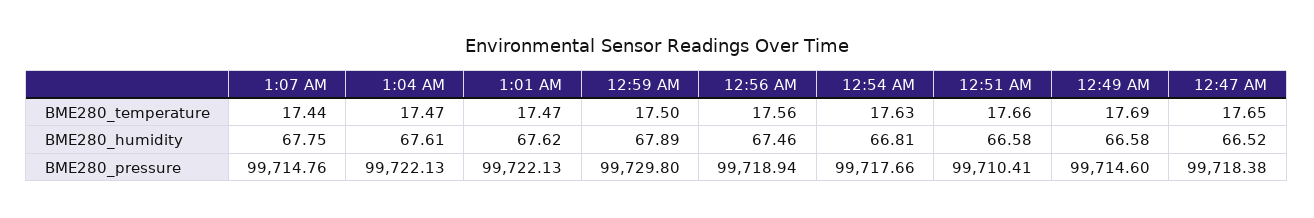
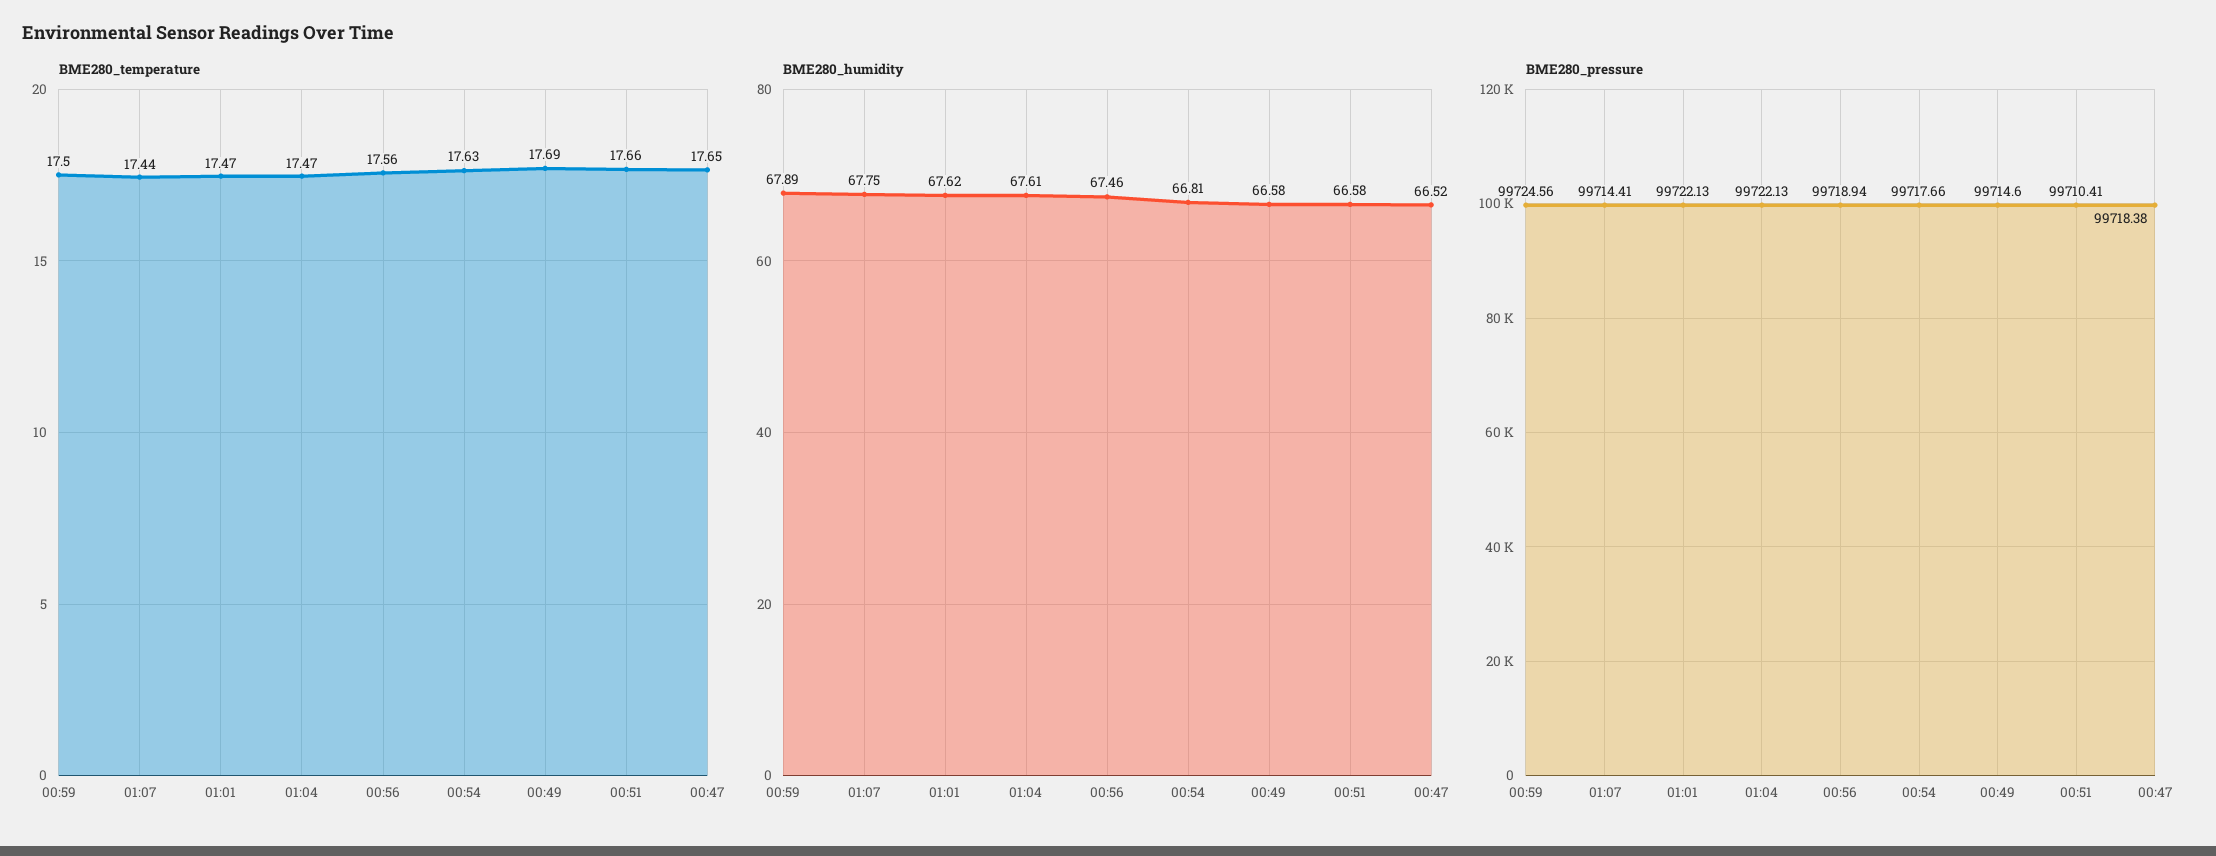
  {
    "BME280_temperature": {
      "1:07 AM": 17.44,
      "1:04 AM": 17.47,
      "1:01 AM": 17.47,
      "12:59 AM": 17.5,
      "12:56 AM": 17.56,
      "12:54 AM": 17.63,
      "12:51 AM": 17.66,
      "12:49 AM": 17.69,
      "12:47 AM": 17.65
    },
    "BME280_humidity": {
      "1:07 AM": 67.75,
      "1:04 AM": 67.61,
      "1:01 AM": 67.62,
      "12:59 AM": 67.89,
      "12:56 AM": 67.46,
      "12:54 AM": 66.81,
      "12:51 AM": 66.58,
      "12:49 AM": 66.58,
      "12:47 AM": 66.52
    },
    "BME280_pressure": {
-     "1:07 AM": 99714.76,
+     "1:07 AM": 99714.41,
      "1:04 AM": 99722.13,
      "1:01 AM": 99722.13,
-     "12:59 AM": 99729.8,
+     "12:59 AM": 99724.56,
      "12:56 AM": 99718.94,
      "12:54 AM": 99717.66,
      "12:51 AM": 99710.41,
      "12:49 AM": 99714.6,
      "12:47 AM": 99718.38
    }
  }

